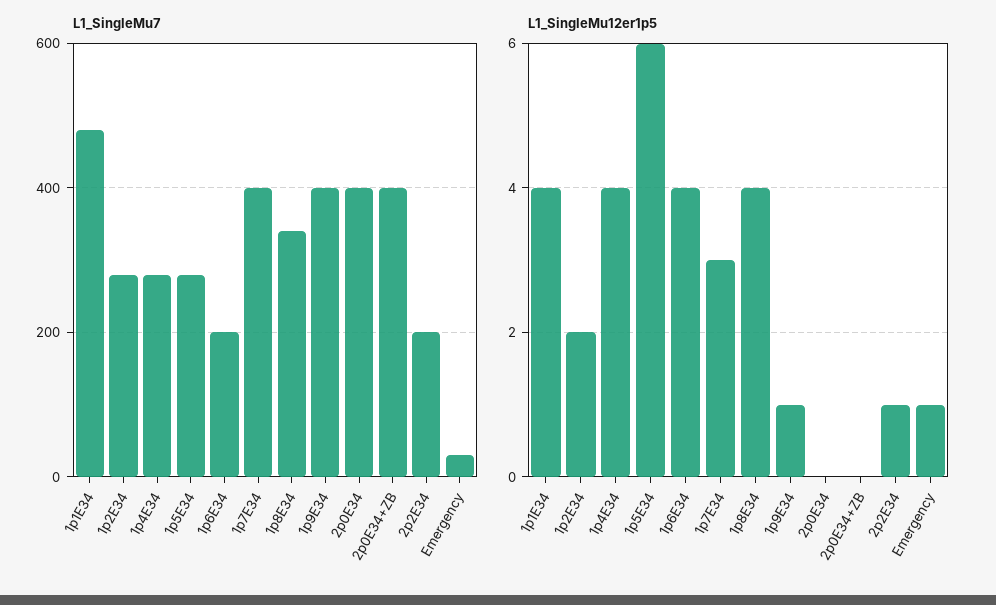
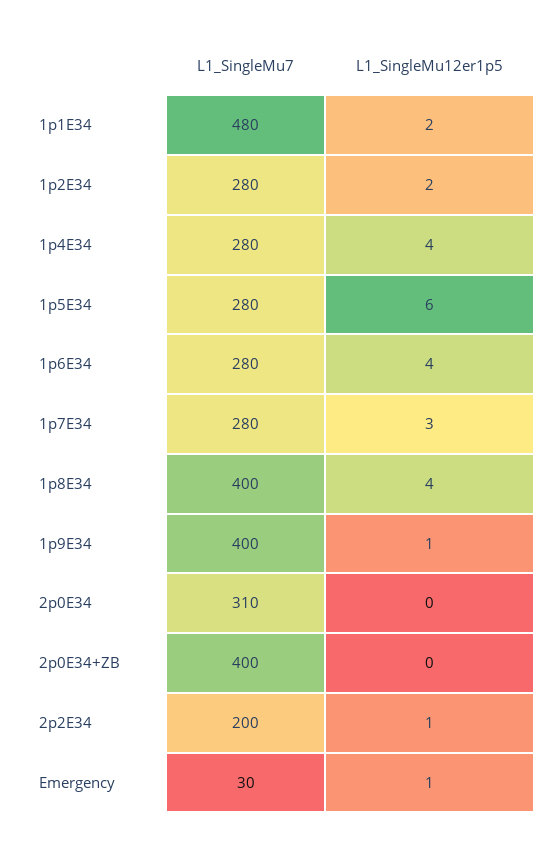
  {
    "L1_SingleMu7": {
      "1p1E34": 480,
      "1p2E34": 280,
      "1p4E34": 280,
      "1p5E34": 280,
-     "1p6E34": 200,
+     "1p6E34": 280,
-     "1p7E34": 400,
+     "1p7E34": 280,
-     "1p8E34": 340,
+     "1p8E34": 400,
      "1p9E34": 400,
-     "2p0E34": 400,
+     "2p0E34": 310,
      "2p0E34+ZB": 400,
      "2p2E34": 200,
      "Emergency": 30
    },
    "L1_SingleMu12er1p5": {
-     "1p1E34": 4,
+     "1p1E34": 2,
      "1p2E34": 2,
      "1p4E34": 4,
      "1p5E34": 6,
      "1p6E34": 4,
      "1p7E34": 3,
      "1p8E34": 4,
      "1p9E34": 1,
      "2p0E34": 0,
      "2p0E34+ZB": 0,
      "2p2E34": 1,
      "Emergency": 1
    }
  }

